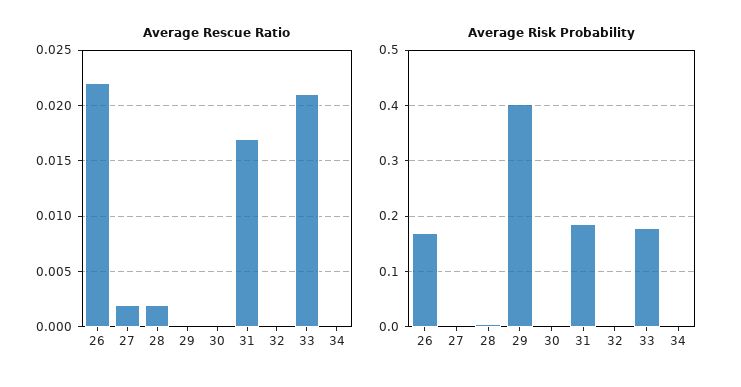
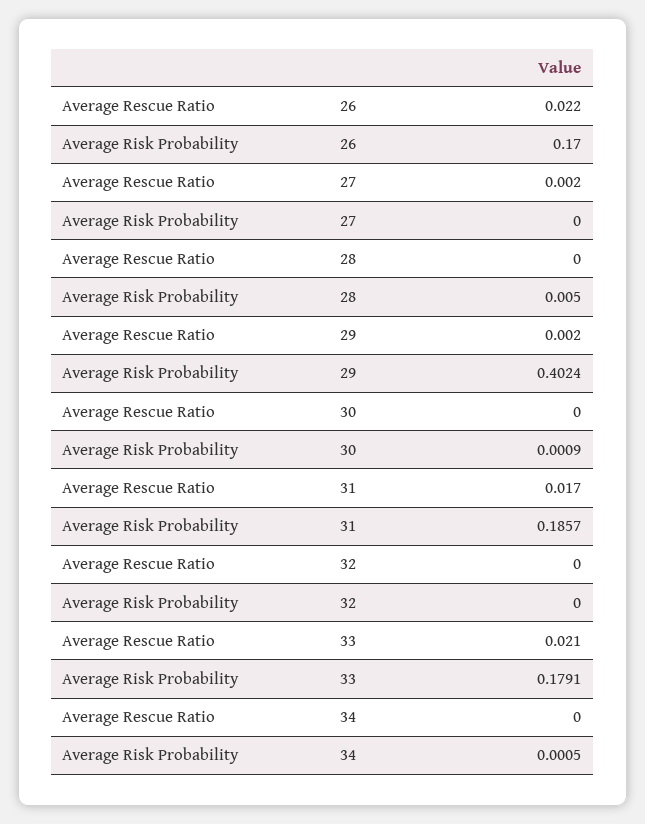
  {
    "Average Rescue Ratio": {
      "26": 0.022,
      "27": 0.002,
-     "28": 0.002,
+     "28": 0,
-     "29": 0,
+     "29": 0.002,
      "30": 0,
      "31": 0.017,
      "32": 0,
      "33": 0.021,
      "34": 0
    },
    "Average Risk Probability": {
      "26": 0.17,
      "27": 0,
      "28": 0.005,
      "29": 0.4024,
      "30": 0.0009,
      "31": 0.1857,
      "32": 0,
      "33": 0.1791,
      "34": 0.0005
    }
  }

